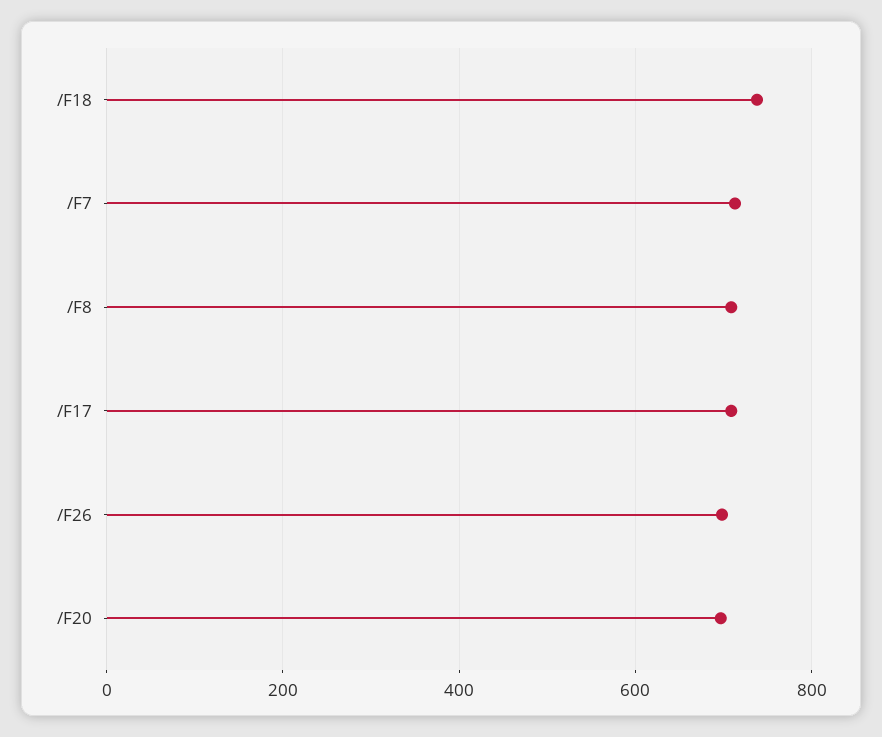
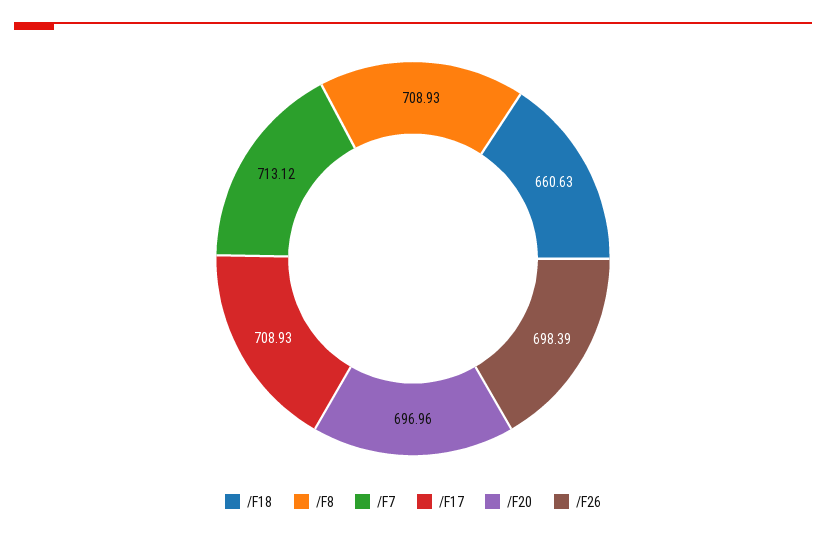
  {
-   "/F18": 740,
+   "/F18": 660.63,
    "/F7": 713.12,
    "/F8": 708.93,
    "/F17": 708.93,
    "/F26": 698.39,
    "/F20": 696.96
  }

